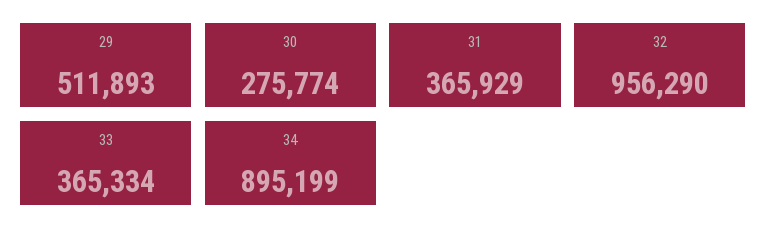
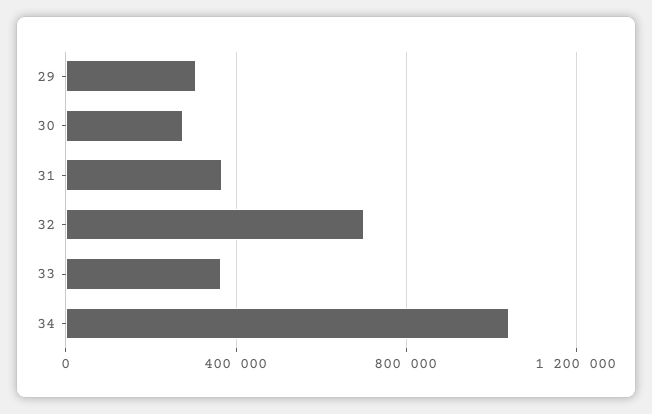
  {
-   "29": 511893,
+   "29": 300000,
    "30": 275774,
    "31": 365929,
-   "32": 956290,
+   "32": 700000,
    "33": 365334,
-   "34": 895199
+   "34": 1050000
  }

